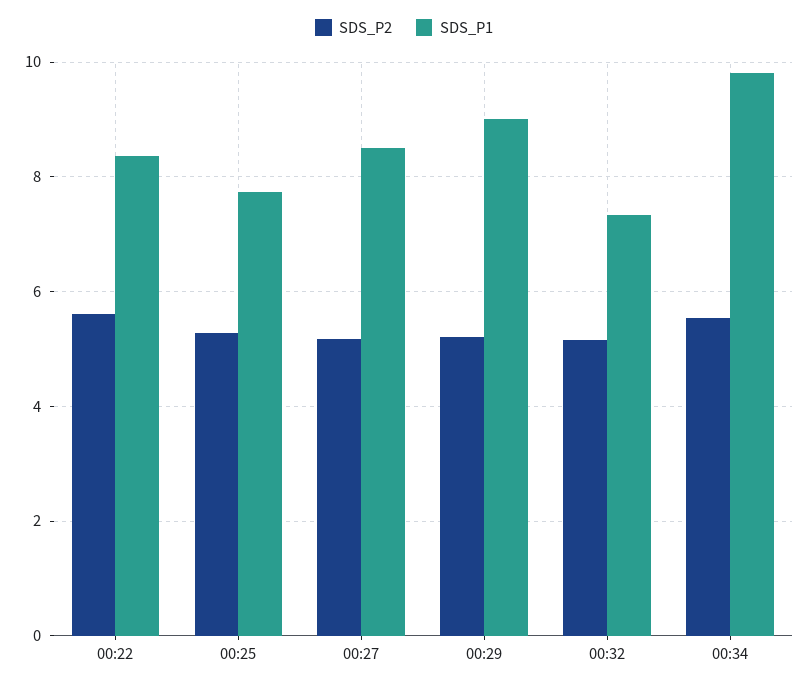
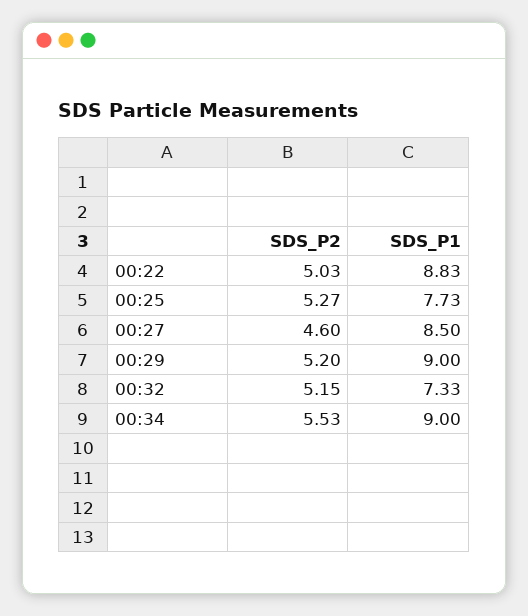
  {
    "SDS_P2": {
-     "00:22": 5.6,
+     "00:22": 5.03,
      "00:25": 5.27,
-     "00:27": 5.2,
+     "00:27": 4.6,
      "00:29": 5.2,
      "00:32": 5.15,
      "00:34": 5.53
    },
    "SDS_P1": {
-     "00:22": 8.4,
+     "00:22": 8.83,
      "00:25": 7.73,
      "00:27": 8.5,
      "00:29": 9,
      "00:32": 7.33,
-     "00:34": 9.8
+     "00:34": 9
    }
  }

